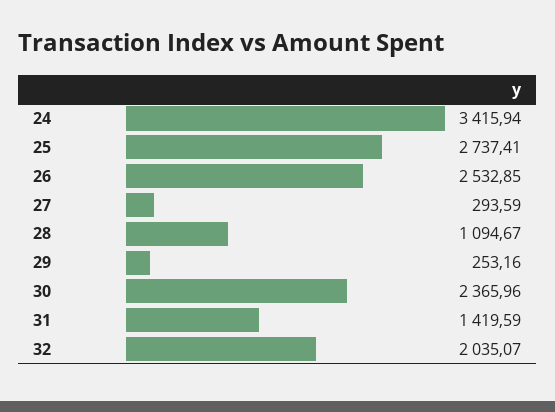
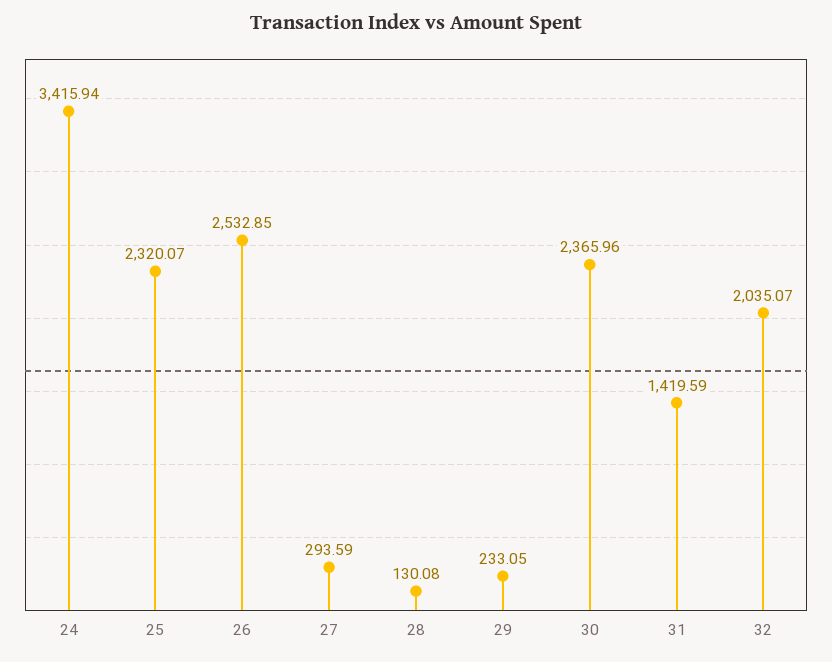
  {
    "24": 3415.94,
-   "25": 2737.41,
+   "25": 2320.07,
    "26": 2532.85,
    "27": 293.59,
-   "28": 1094.67,
+   "28": 130.08,
-   "29": 253.16,
+   "29": 233.05,
    "30": 2365.96,
    "31": 1419.59,
    "32": 2035.07
  }

